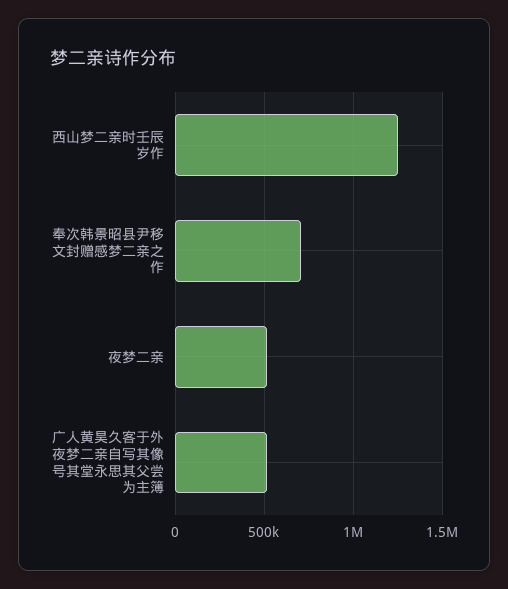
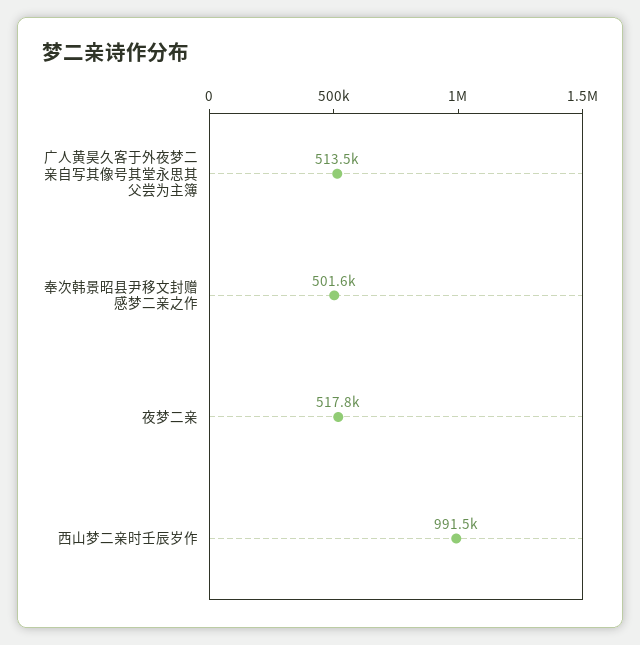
  {
-   "西山梦二亲时壬辰岁作": 1250000,
+   "西山梦二亲时壬辰岁作": 991500,
-   "奉次韩景昭县尹移文封赠感梦二亲之作": 700000,
+   "奉次韩景昭县尹移文封赠感梦二亲之作": 501600,
    "夜梦二亲": 517800,
    "广人黄昊久客于外夜梦二亲自写其像号其堂永思其父尝为主簿": 513500
  }

